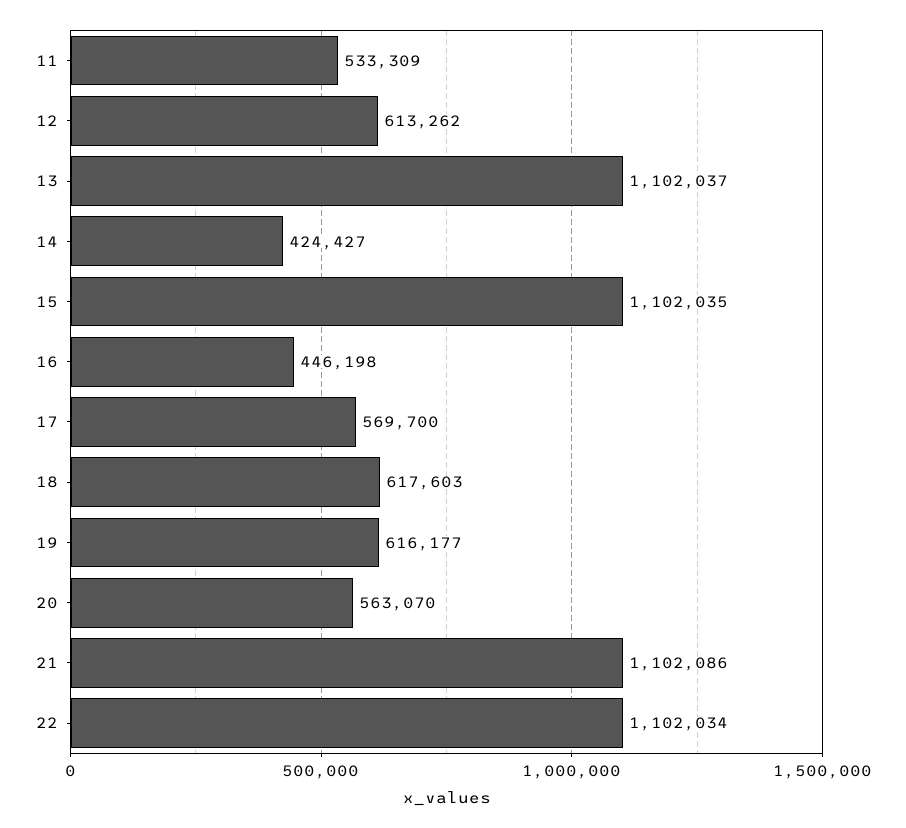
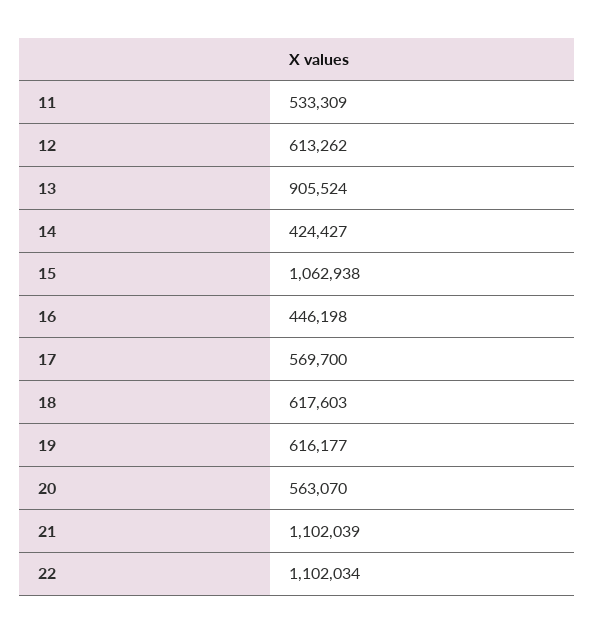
  {
    "11": 533309,
    "12": 613262,
-   "13": 1102037,
+   "13": 905524,
    "14": 424427,
-   "15": 1102035,
+   "15": 1062938,
    "16": 446198,
    "17": 569700,
    "18": 617603,
    "19": 616177,
    "20": 563070,
-   "21": 1102086,
+   "21": 1102039,
    "22": 1102034
  }

